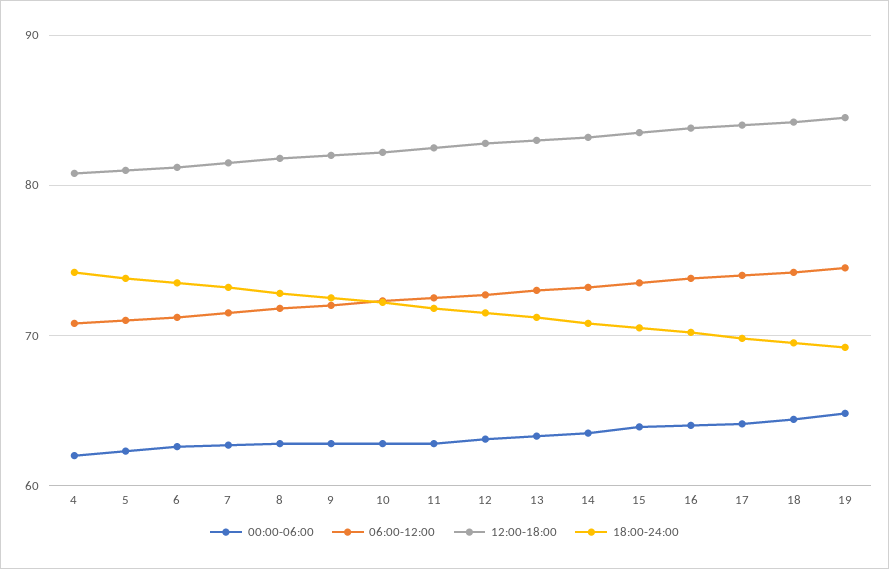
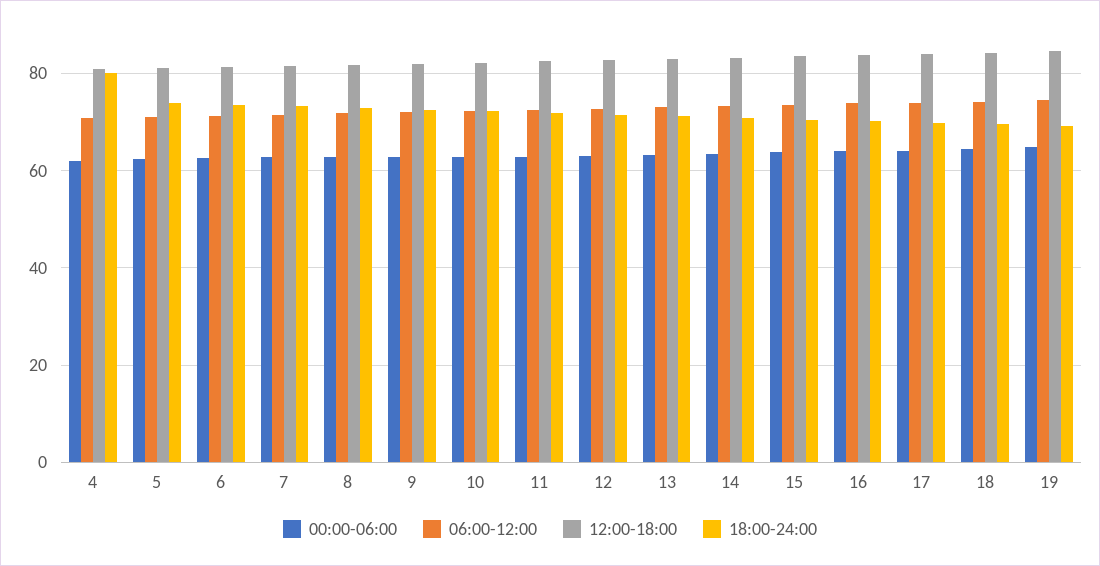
  {
    "00:00-06:00": {
      "4": 62,
      "5": 62,
      "6": 63,
      "7": 63,
      "8": 63,
      "9": 63,
      "10": 63,
      "11": 63,
      "12": 63,
      "13": 63,
      "14": 64,
      "15": 64,
      "16": 64,
      "17": 64,
      "18": 64,
      "19": 65
    },
    "06:00-12:00": {
      "4": 71,
      "5": 71,
      "6": 71,
      "7": 72,
      "8": 72,
      "9": 72,
      "10": 72,
      "11": 73,
      "12": 73,
      "13": 73,
      "14": 73,
      "15": 74,
      "16": 74,
      "17": 74,
      "18": 74,
      "19": 75
    },
    "12:00-18:00": {
      "4": 81,
      "5": 81,
      "6": 81,
      "7": 82,
      "8": 82,
      "9": 82,
      "10": 82,
      "11": 83,
      "12": 83,
      "13": 83,
      "14": 83,
      "15": 84,
      "16": 84,
      "17": 84,
      "18": 84,
      "19": 85
    },
    "18:00-24:00": {
-     "4": 74,
+     "4": 80,
      "5": 74,
      "6": 74,
      "7": 73,
      "8": 73,
      "9": 73,
      "10": 72,
      "11": 72,
      "12": 72,
      "13": 71,
      "14": 71,
      "15": 71,
      "16": 70,
      "17": 70,
      "18": 70,
      "19": 69
    }
  }

